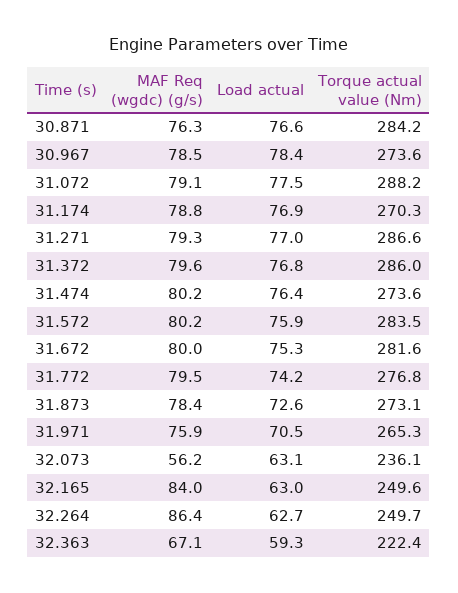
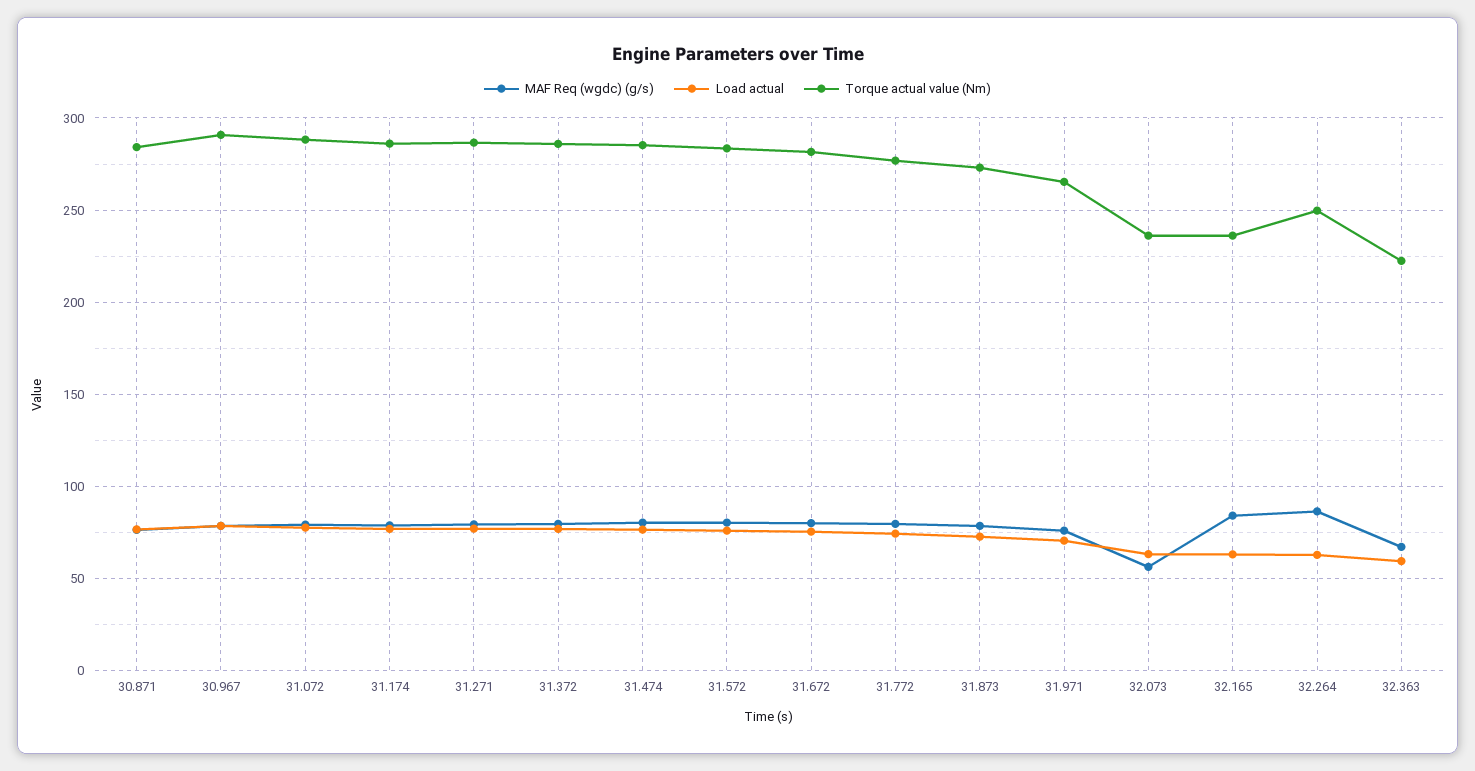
  {
    "MAF Req (wgdc) (g/s)": {
      "30.871": 76.3,
      "30.967": 78.5,
      "31.072": 79.1,
      "31.174": 78.8,
      "31.271": 79.3,
      "31.372": 79.6,
      "31.474": 80.2,
      "31.572": 80.2,
      "31.672": 80,
      "31.772": 79.5,
      "31.873": 78.4,
      "31.971": 75.9,
      "32.073": 56.2,
      "32.165": 84,
      "32.264": 86.4,
      "32.363": 67.1
    },
    "Load actual": {
      "30.871": 76.6,
      "30.967": 78.4,
      "31.072": 77.5,
      "31.174": 76.9,
      "31.271": 77,
      "31.372": 76.8,
      "31.474": 76.4,
      "31.572": 75.9,
      "31.672": 75.3,
      "31.772": 74.2,
      "31.873": 72.6,
      "31.971": 70.5,
      "32.073": 63.1,
      "32.165": 63,
      "32.264": 62.7,
      "32.363": 59.3
    },
    "Torque actual value (Nm)": {
      "30.871": 284.2,
-     "30.967": 273.6,
+     "30.967": 290,
      "31.072": 288.2,
-     "31.174": 270.3,
+     "31.174": 285,
      "31.271": 286.6,
      "31.372": 286,
-     "31.474": 273.6,
+     "31.474": 285,
      "31.572": 283.5,
      "31.672": 281.6,
      "31.772": 276.8,
      "31.873": 273.1,
      "31.971": 265.3,
      "32.073": 236.1,
-     "32.165": 249.6,
+     "32.165": 235,
      "32.264": 249.7,
      "32.363": 222.4
    }
  }

